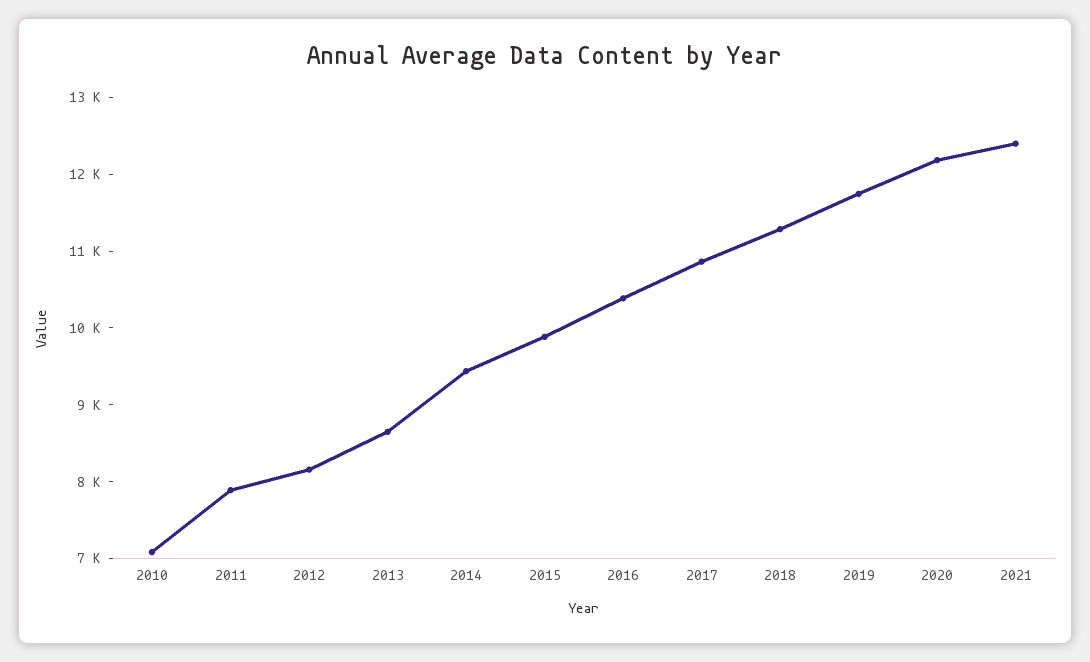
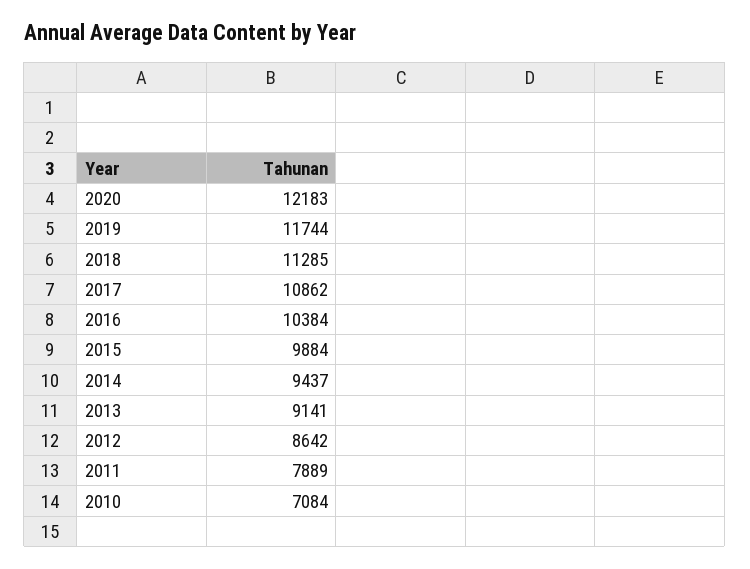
  {
    "2010": 7084,
    "2011": 7889,
-   "2012": 8200,
+   "2012": 8642,
-   "2013": 8600,
+   "2013": 9141,
    "2014": 9437,
    "2015": 9884,
    "2016": 10384,
    "2017": 10862,
    "2018": 11285,
    "2019": 11744,
-   "2020": 12183,
+   "2020": 12183
-   "2021": 12400
  }

